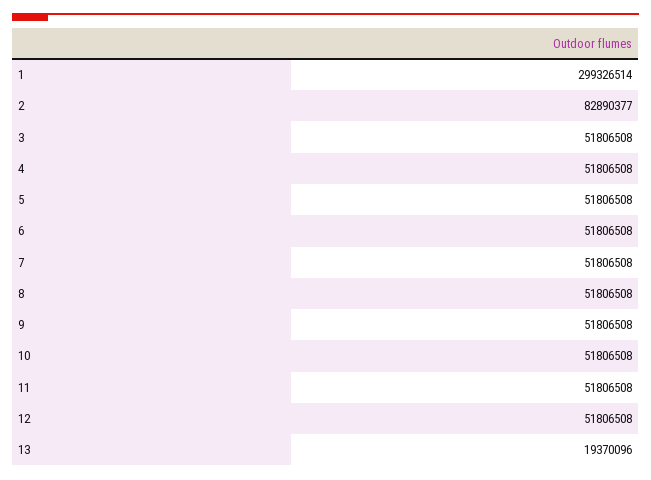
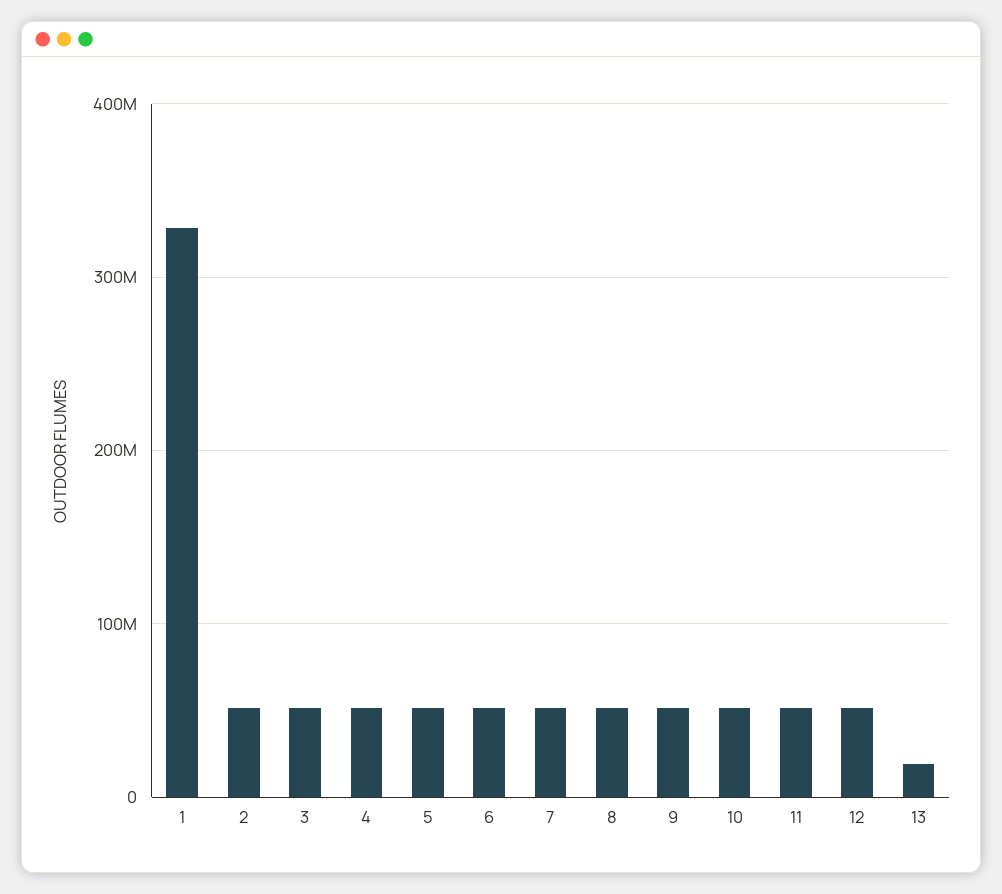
  {
-   "1": 299326514,
+   "1": 330000000,
-   "2": 82890377,
+   "2": 50000000,
    "3": 51806508,
    "4": 51806508,
    "5": 51806508,
    "6": 51806508,
    "7": 51806508,
    "8": 51806508,
    "9": 51806508,
    "10": 51806508,
    "11": 51806508,
    "12": 51806508,
    "13": 19370096
  }

